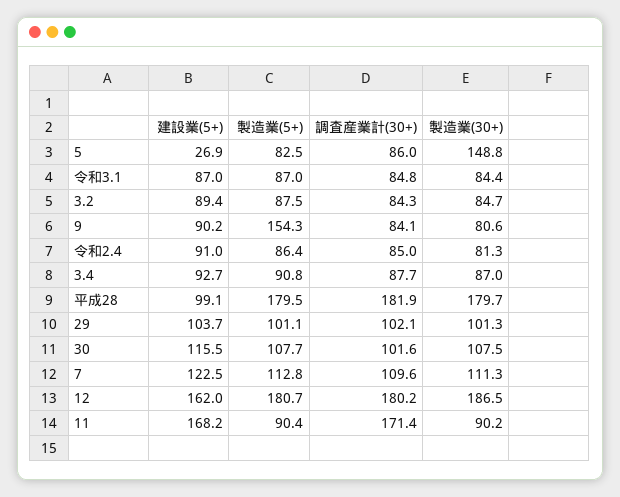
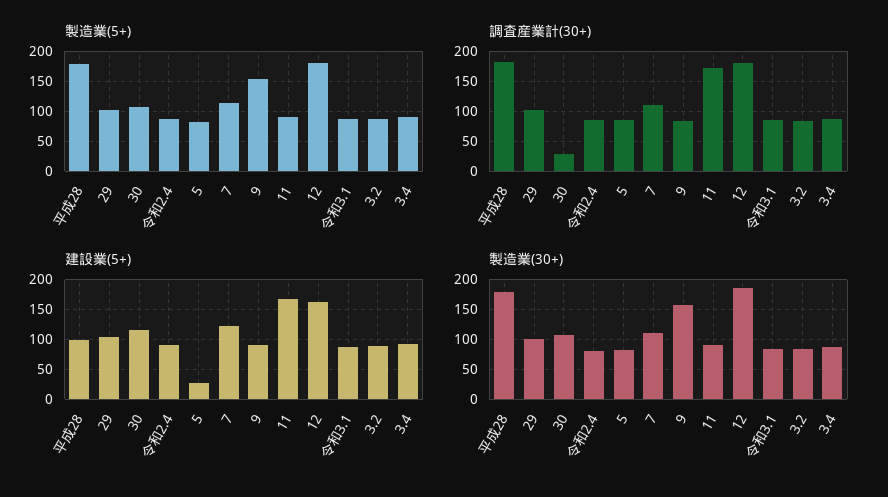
  {
    "建設業(5+)": {
      "5": 26.9,
      "令和3.1": 87,
      "3.2": 89.4,
      "9": 90.2,
      "令和2.4": 91,
      "3.4": 92.7,
      "平成28": 99.1,
      "29": 103.7,
      "30": 115.5,
      "7": 122.5,
      "12": 162,
      "11": 168.2
    },
    "製造業(5+)": {
      "5": 82.5,
      "令和3.1": 87,
      "3.2": 87.5,
      "9": 154.3,
      "令和2.4": 86.4,
      "3.4": 90.8,
      "平成28": 179.5,
      "29": 101.1,
      "30": 107.7,
      "7": 112.8,
      "12": 180.7,
      "11": 90.4
    },
    "調査産業計(30+)": {
      "5": 86,
      "令和3.1": 84.8,
      "3.2": 84.3,
      "9": 84.1,
      "令和2.4": 85,
      "3.4": 87.7,
      "平成28": 181.9,
      "29": 102.1,
-     "30": 101.6,
+     "30": 25,
      "7": 109.6,
      "12": 180.2,
      "11": 171.4
    },
    "製造業(30+)": {
-     "5": 148.8,
+     "5": 75,
      "令和3.1": 84.4,
      "3.2": 84.7,
-     "9": 80.6,
+     "9": 150,
      "令和2.4": 81.3,
      "3.4": 87,
      "平成28": 179.7,
      "29": 101.3,
      "30": 107.5,
      "7": 111.3,
      "12": 186.5,
      "11": 90.2
    }
  }

